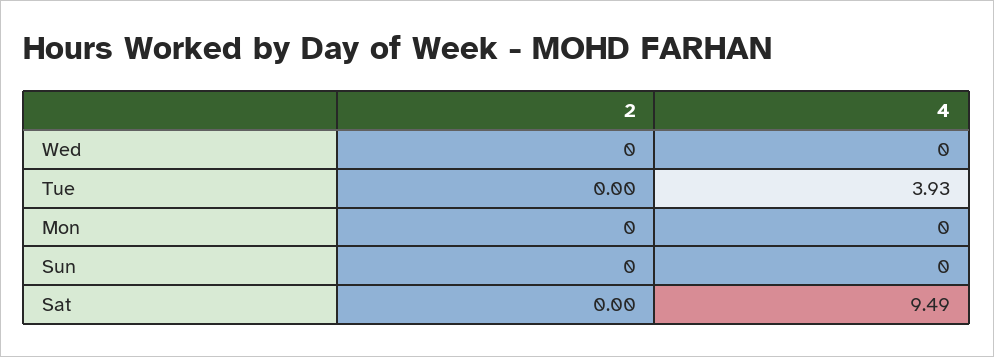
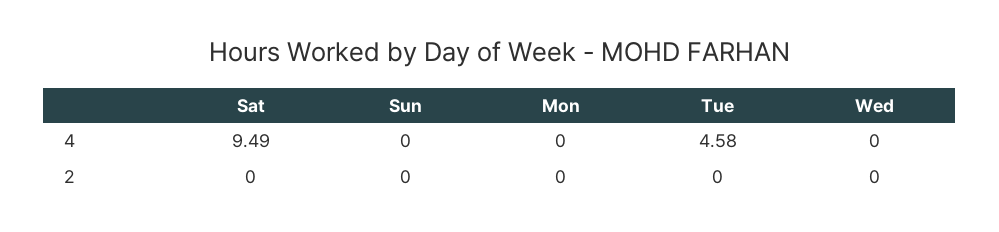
  {
    "2": {
      "Wed": 0,
      "Tue": 0,
      "Mon": 0,
      "Sun": 0,
      "Sat": 0
    },
    "4": {
      "Wed": 0,
-     "Tue": 3.93,
+     "Tue": 4.58,
      "Mon": 0,
      "Sun": 0,
      "Sat": 9.49
    }
  }

